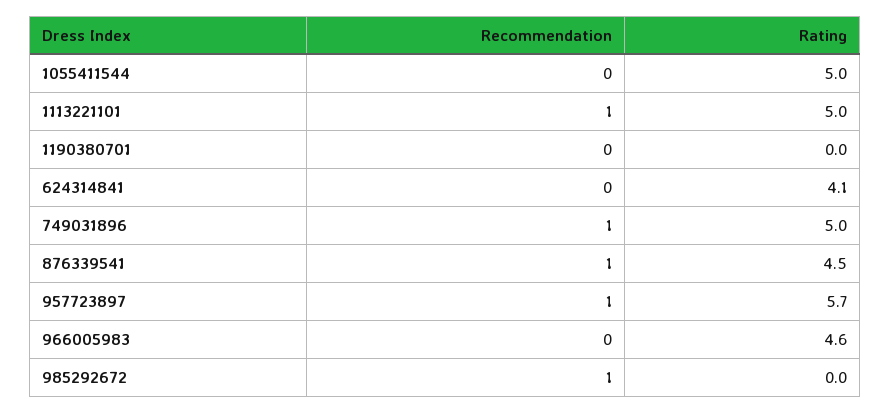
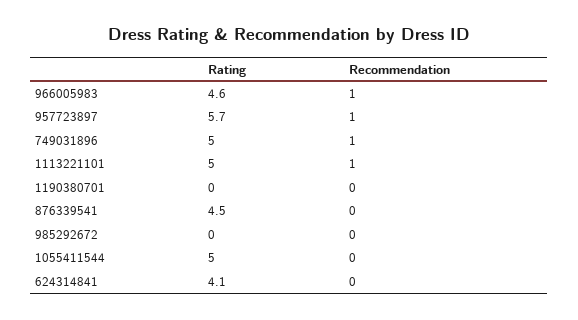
  {
    "Recommendation": {
      "1055411544": 0,
      "1113221101": 1,
      "1190380701": 0,
      "624314841": 0,
      "749031896": 1,
-     "876339541": 1,
+     "876339541": 0,
      "957723897": 1,
-     "966005983": 0,
+     "966005983": 1,
-     "985292672": 1
+     "985292672": 0
    },
    "Rating": {
      "1055411544": 5,
      "1113221101": 5,
      "1190380701": 0,
      "624314841": 4.1,
      "749031896": 5,
      "876339541": 4.5,
      "957723897": 5.7,
      "966005983": 4.6,
      "985292672": 0
    }
  }

